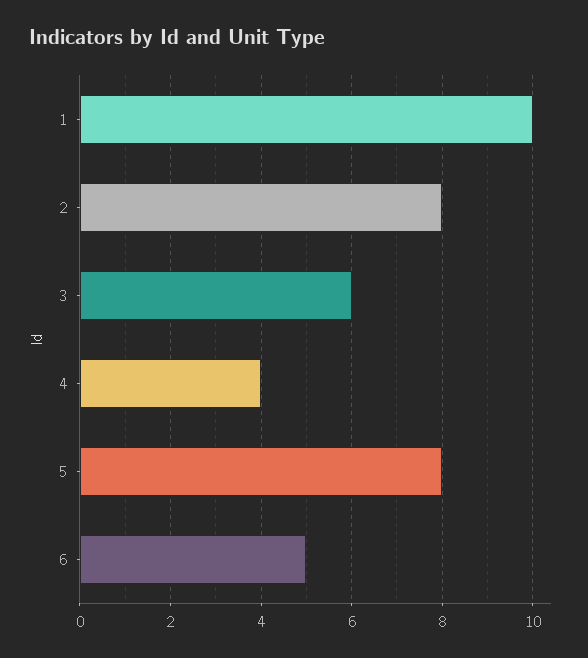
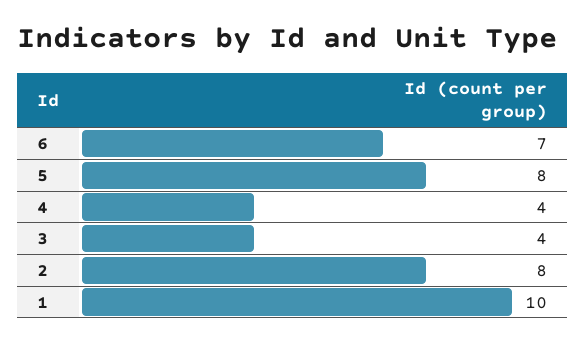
  {
    "1": 10,
    "2": 8,
-   "3": 6,
+   "3": 4,
    "4": 4,
    "5": 8,
-   "6": 5
+   "6": 7
  }

